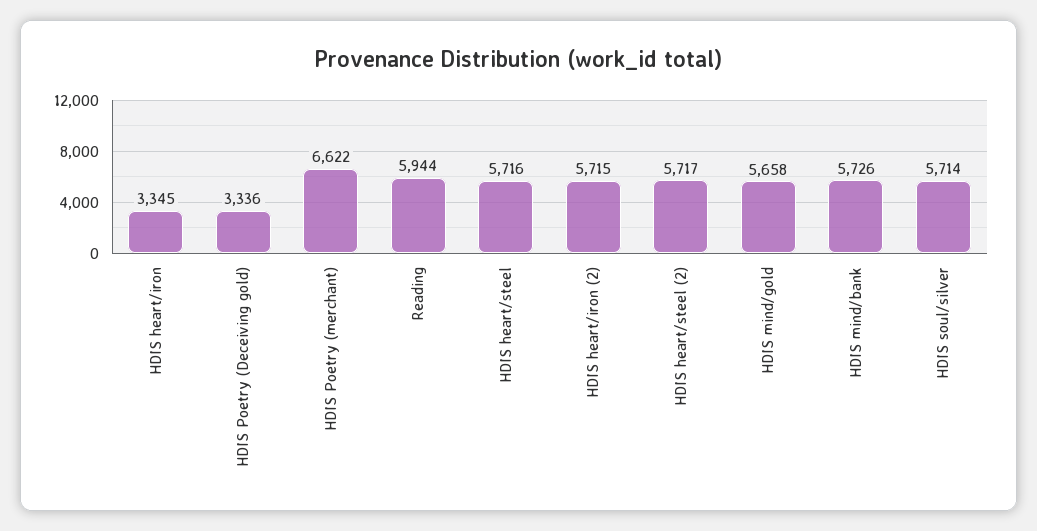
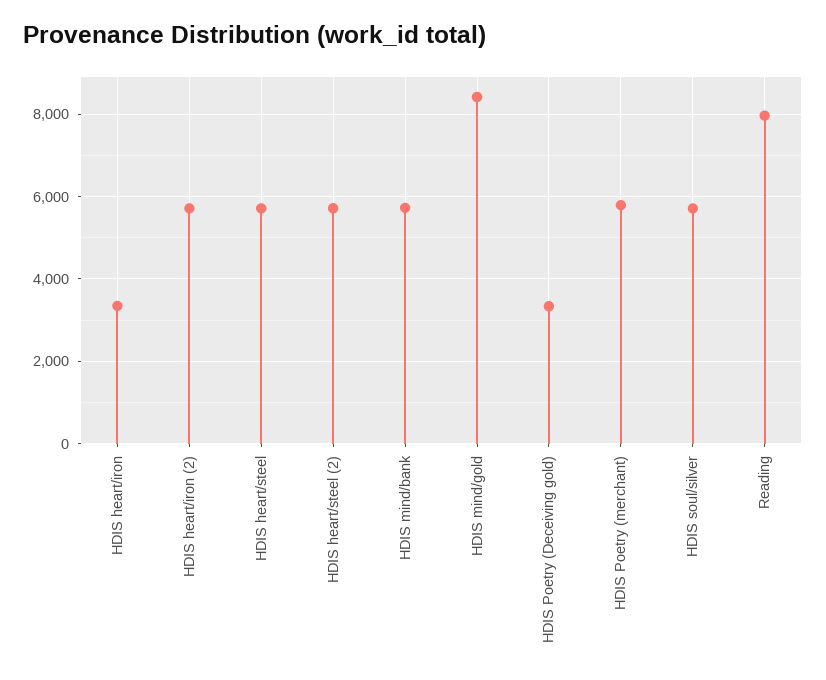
  {
    "HDIS heart/iron": 3345,
    "HDIS Poetry (Deceiving gold)": 3336,
-   "HDIS Poetry (merchant)": 6622,
+   "HDIS Poetry (merchant)": 5800,
-   "Reading": 5944,
+   "Reading": 8000,
    "HDIS heart/steel": 5716,
    "HDIS heart/iron (2)": 5715,
    "HDIS heart/steel (2)": 5717,
-   "HDIS mind/gold": 5658,
+   "HDIS mind/gold": 8400,
    "HDIS mind/bank": 5726,
    "HDIS soul/silver": 5714
  }

